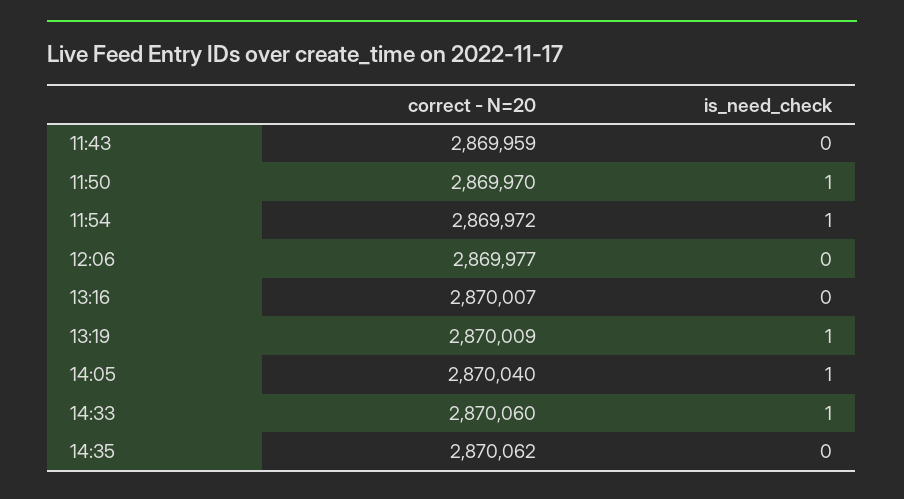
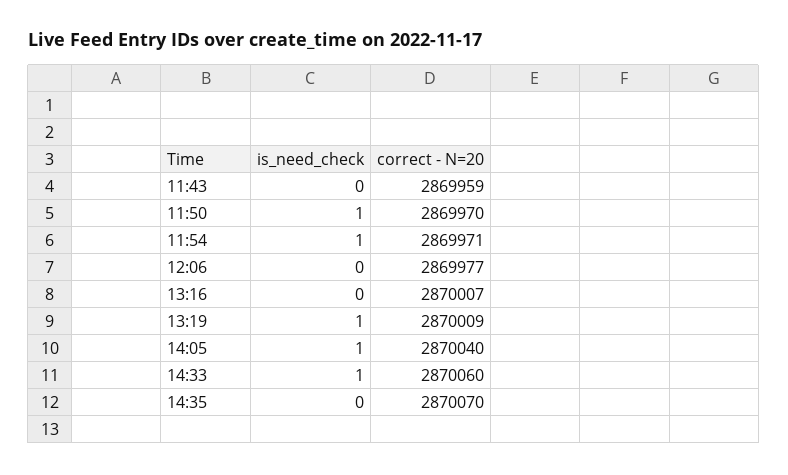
  {
    "correct - N=20": {
      "11:43": 2869959,
      "11:50": 2869970,
-     "11:54": 2869972,
+     "11:54": 2869971,
      "12:06": 2869977,
      "13:16": 2870007,
      "13:19": 2870009,
      "14:05": 2870040,
      "14:33": 2870060,
-     "14:35": 2870062
+     "14:35": 2870070
    },
    "is_need_check": {
      "11:43": 0,
      "11:50": 1,
      "11:54": 1,
      "12:06": 0,
      "13:16": 0,
      "13:19": 1,
      "14:05": 1,
      "14:33": 1,
      "14:35": 0
    }
  }

